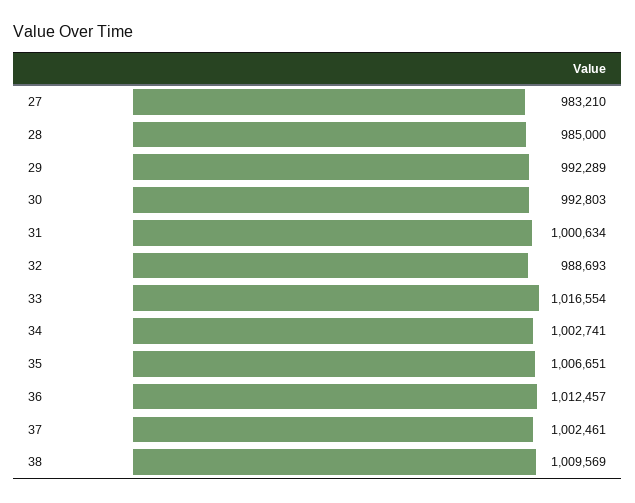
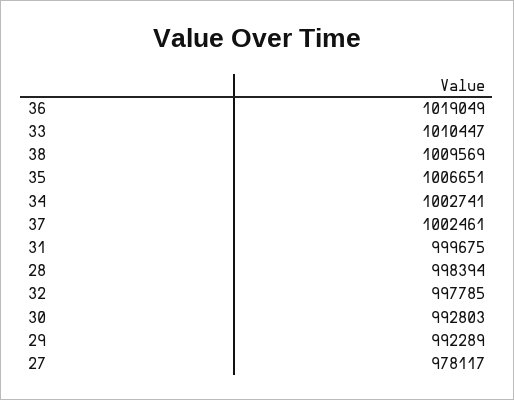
  {
-   "27": 983210,
+   "27": 978117,
-   "28": 985000,
+   "28": 998394,
    "29": 992289,
    "30": 992803,
-   "31": 1000634,
+   "31": 999675,
-   "32": 988693,
+   "32": 997785,
-   "33": 1016554,
+   "33": 1010447,
    "34": 1002741,
    "35": 1006651,
-   "36": 1012457,
+   "36": 1019049,
    "37": 1002461,
    "38": 1009569
  }

